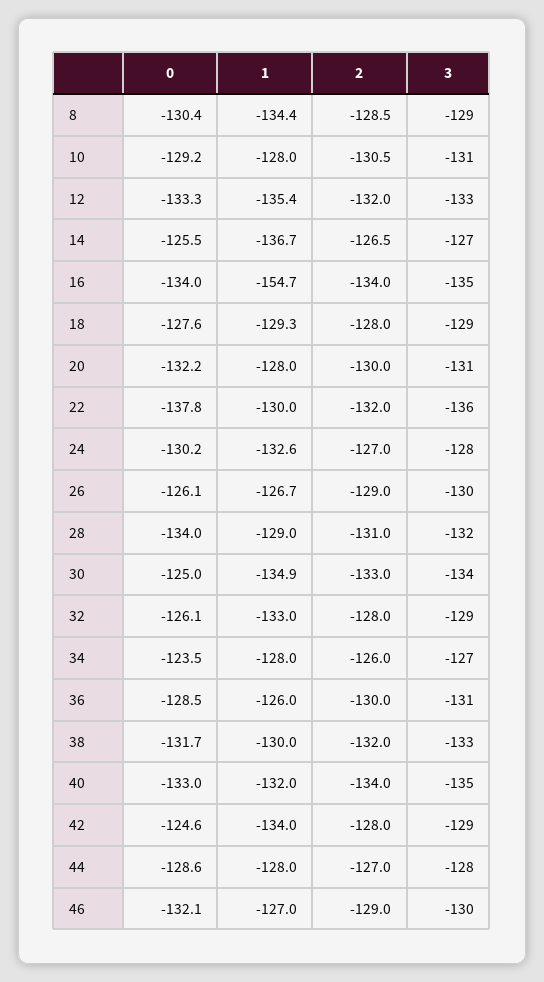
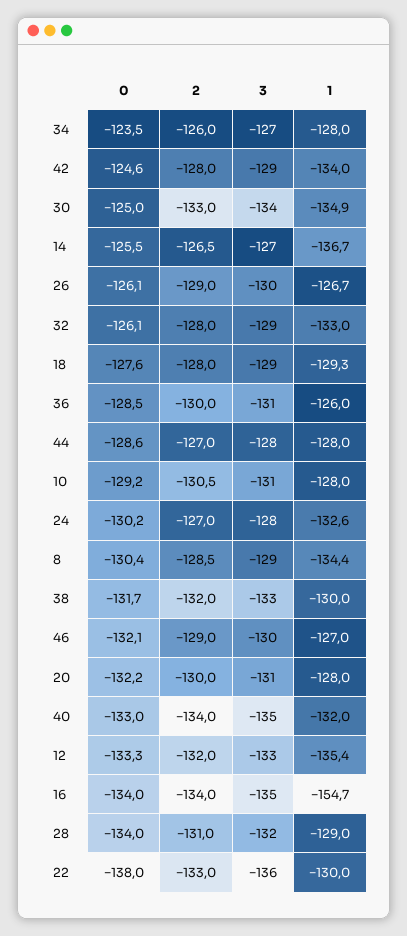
  {
    "0": {
      "8": -130.4,
      "10": -129.2,
      "12": -133.3,
      "14": -125.5,
      "16": -134,
      "18": -127.6,
      "20": -132.2,
-     "22": -137.8,
+     "22": -138,
      "24": -130.2,
      "26": -126.1,
      "28": -134,
      "30": -125,
      "32": -126.1,
      "34": -123.5,
      "36": -128.5,
      "38": -131.7,
      "40": -133,
      "42": -124.6,
      "44": -128.6,
      "46": -132.1
    },
    "1": {
      "8": -134.4,
      "10": -128,
      "12": -135.4,
      "14": -136.7,
      "16": -154.7,
      "18": -129.3,
      "20": -128,
      "22": -130,
      "24": -132.6,
      "26": -126.7,
      "28": -129,
      "30": -134.9,
      "32": -133,
      "34": -128,
      "36": -126,
      "38": -130,
      "40": -132,
      "42": -134,
      "44": -128,
      "46": -127
    },
    "2": {
      "8": -128.5,
      "10": -130.5,
      "12": -132,
      "14": -126.5,
      "16": -134,
      "18": -128,
      "20": -130,
-     "22": -132,
+     "22": -133,
      "24": -127,
      "26": -129,
      "28": -131,
      "30": -133,
      "32": -128,
      "34": -126,
      "36": -130,
      "38": -132,
      "40": -134,
      "42": -128,
      "44": -127,
      "46": -129
    },
    "3": {
      "8": -129,
      "10": -131,
      "12": -133,
      "14": -127,
      "16": -135,
      "18": -129,
      "20": -131,
      "22": -136,
      "24": -128,
      "26": -130,
      "28": -132,
      "30": -134,
      "32": -129,
      "34": -127,
      "36": -131,
      "38": -133,
      "40": -135,
      "42": -129,
      "44": -128,
      "46": -130
    }
  }

